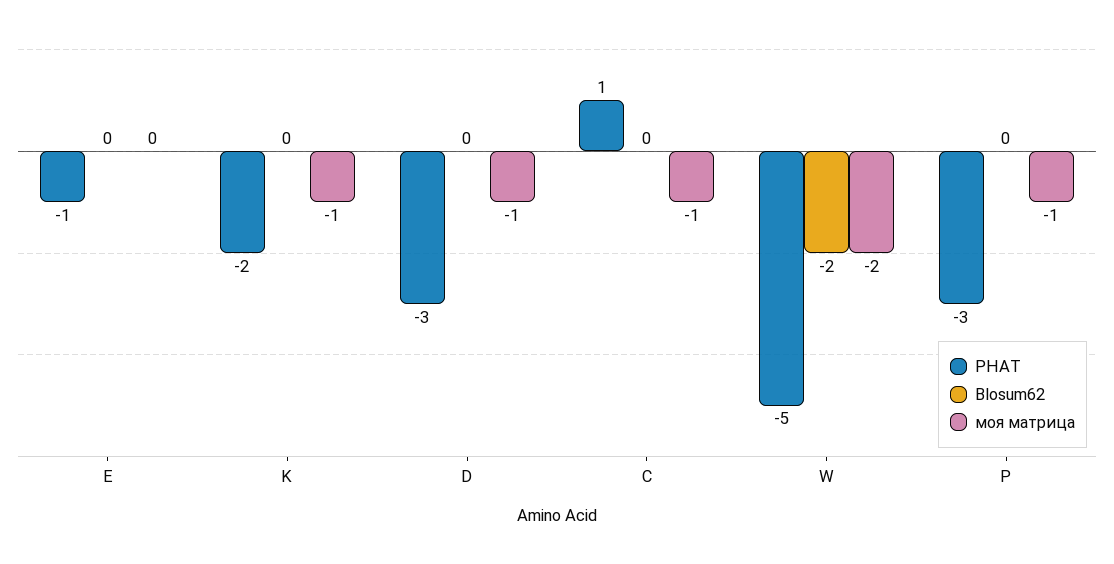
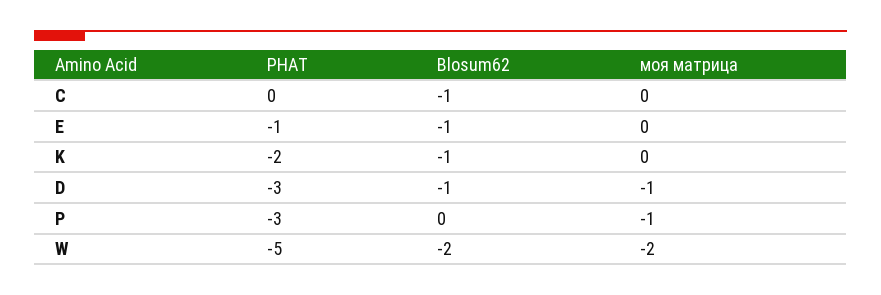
  {
    "PHAT": {
      "E": -1,
      "K": -2,
      "D": -3,
-     "C": 1,
+     "C": 0,
      "W": -5,
      "P": -3
    },
    "Blosum62": {
-     "E": 0,
+     "E": -1,
-     "K": 0,
+     "K": -1,
-     "D": 0,
+     "D": -1,
-     "C": 0,
+     "C": -1,
      "W": -2,
      "P": 0
    },
    "моя матрица": {
      "E": 0,
-     "K": -1,
+     "K": 0,
      "D": -1,
-     "C": -1,
+     "C": 0,
      "W": -2,
      "P": -1
    }
  }

